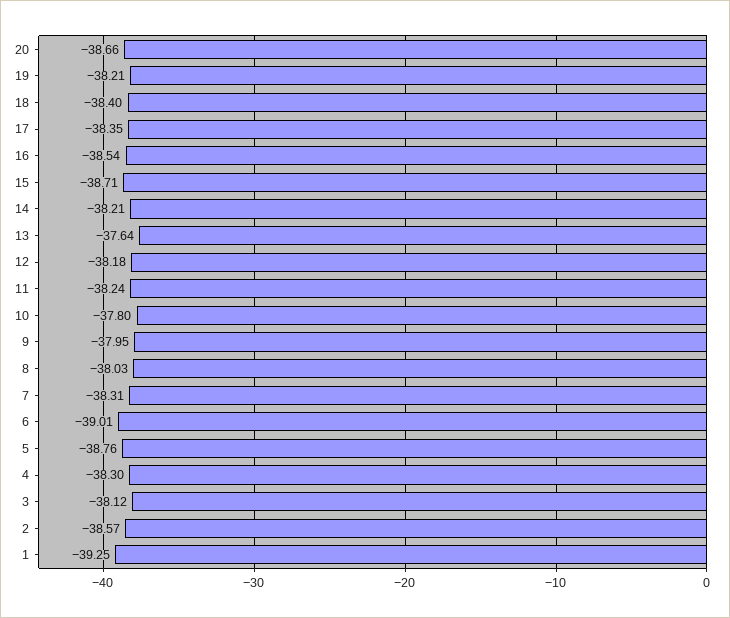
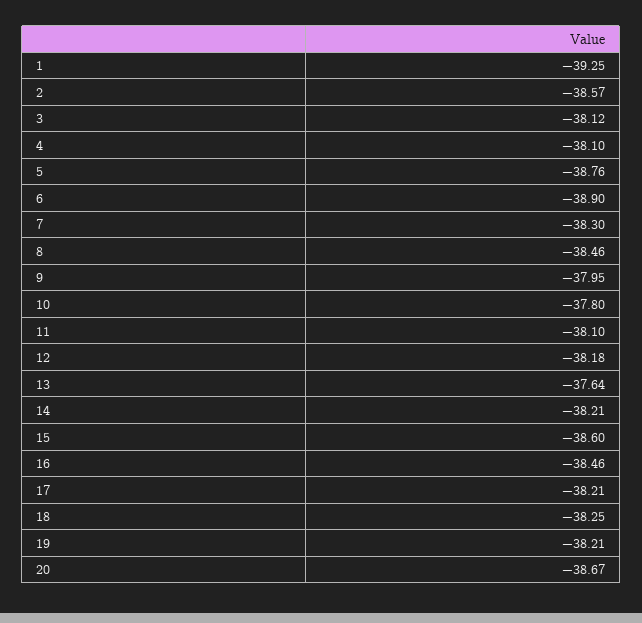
  {
-   "20": -38.66,
+   "20": -38.67,
    "19": -38.21,
-   "18": -38.4,
+   "18": -38.25,
-   "17": -38.35,
+   "17": -38.21,
-   "16": -38.54,
+   "16": -38.46,
-   "15": -38.71,
+   "15": -38.6,
    "14": -38.21,
    "13": -37.64,
    "12": -38.18,
-   "11": -38.24,
+   "11": -38.1,
    "10": -37.8,
    "9": -37.95,
-   "8": -38.03,
+   "8": -38.46,
-   "7": -38.31,
+   "7": -38.3,
-   "6": -39.01,
+   "6": -38.9,
    "5": -38.76,
-   "4": -38.3,
+   "4": -38.1,
    "3": -38.12,
    "2": -38.57,
    "1": -39.25
  }

